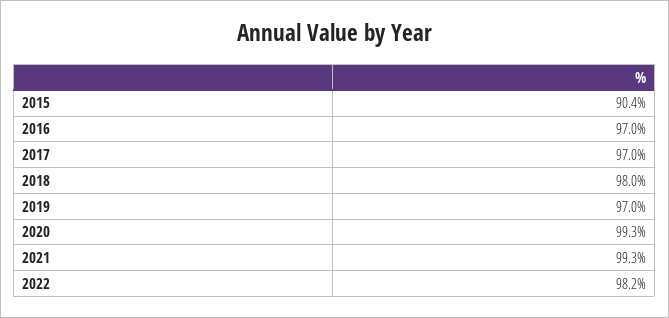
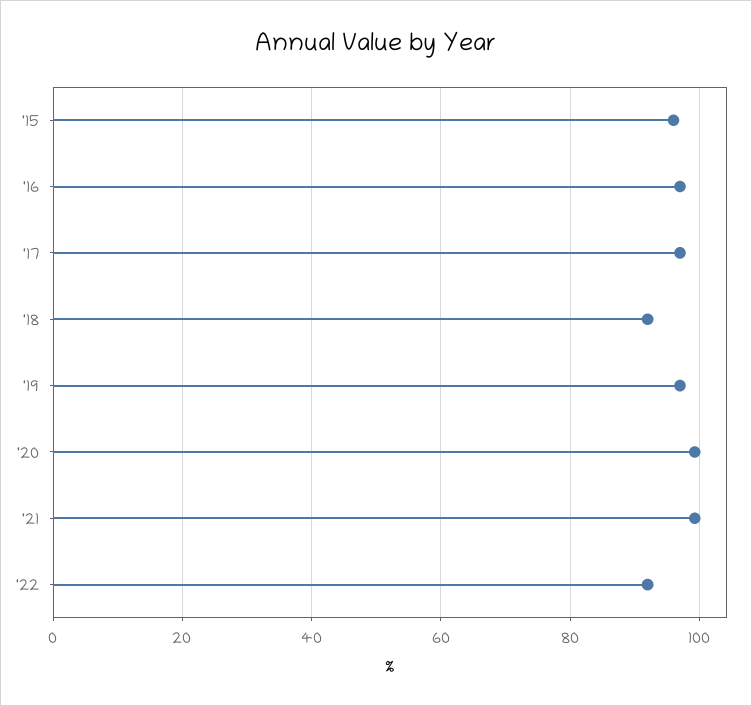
  {
-   "2015": 90.4,
+   "2015": 96,
    "2016": 97,
    "2017": 97,
-   "2018": 98,
+   "2018": 92,
    "2019": 97,
    "2020": 99.3,
    "2021": 99.3,
-   "2022": 98.2
+   "2022": 92
  }

